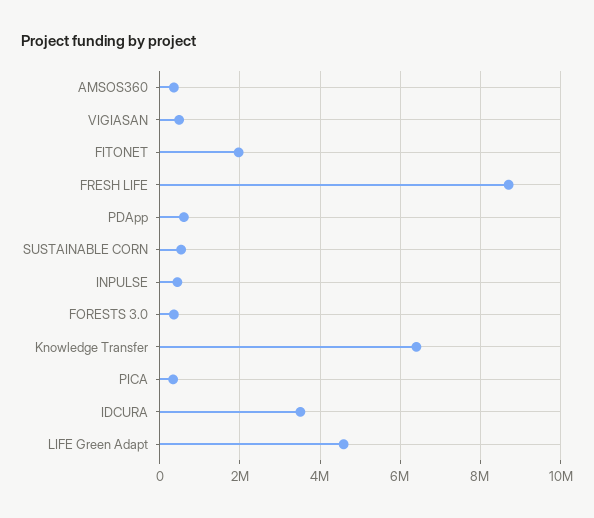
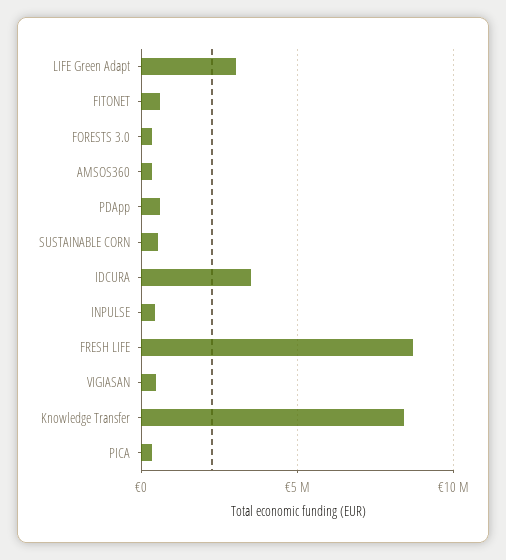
  {
    "AMSOS360": 400000,
    "VIGIASAN": 400000,
-   "FITONET": 2000000,
+   "FITONET": 500000,
    "FRESH LIFE": 8800000,
    "PDApp": 600000,
    "SUSTAINABLE CORN": 600000,
    "INPULSE": 400000,
    "FORESTS 3.0": 400000,
-   "Knowledge Transfer": 6400000,
+   "Knowledge Transfer": 8500000,
    "PICA": 400000,
    "IDCURA": 3600000,
-   "LIFE Green Adapt": 4600000
+   "LIFE Green Adapt": 3000000
  }

